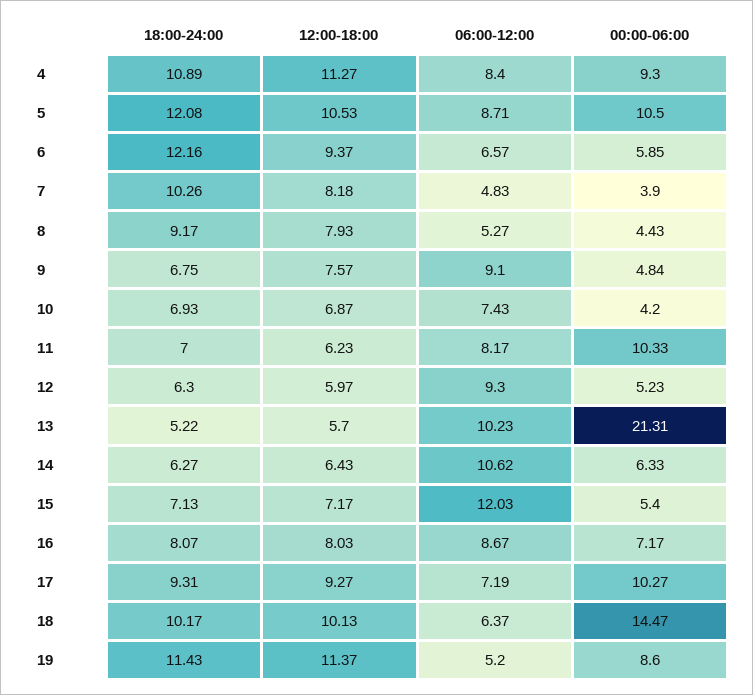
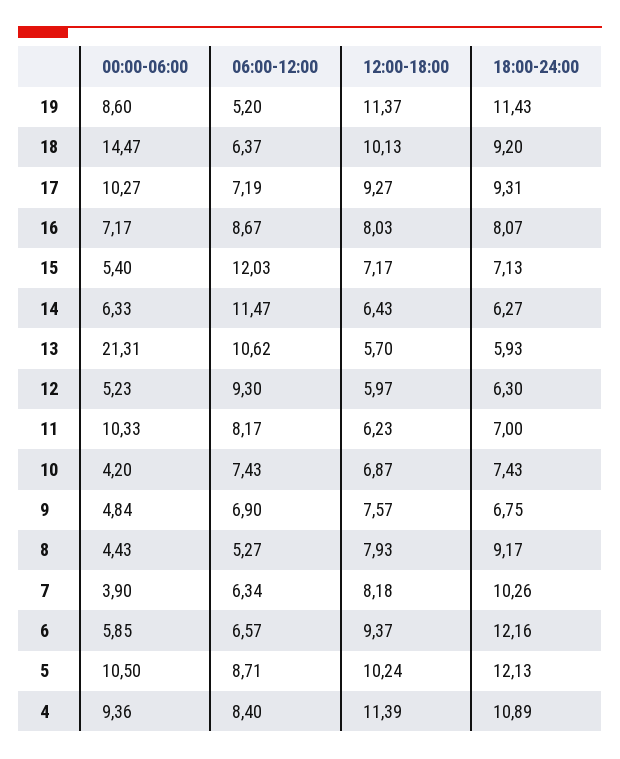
  {
    "18:00-24:00": {
      "4": 10.89,
-     "5": 12.08,
+     "5": 12.13,
      "6": 12.16,
      "7": 10.26,
      "8": 9.17,
      "9": 6.75,
-     "10": 6.93,
+     "10": 7.43,
      "11": 7,
      "12": 6.3,
-     "13": 5.22,
+     "13": 5.93,
      "14": 6.27,
      "15": 7.13,
      "16": 8.07,
      "17": 9.31,
-     "18": 10.17,
+     "18": 9.2,
      "19": 11.43
    },
    "12:00-18:00": {
-     "4": 11.27,
+     "4": 11.39,
-     "5": 10.53,
+     "5": 10.24,
      "6": 9.37,
      "7": 8.18,
      "8": 7.93,
      "9": 7.57,
      "10": 6.87,
      "11": 6.23,
      "12": 5.97,
      "13": 5.7,
      "14": 6.43,
      "15": 7.17,
      "16": 8.03,
      "17": 9.27,
      "18": 10.13,
      "19": 11.37
    },
    "06:00-12:00": {
      "4": 8.4,
      "5": 8.71,
      "6": 6.57,
-     "7": 4.83,
+     "7": 6.34,
      "8": 5.27,
-     "9": 9.1,
+     "9": 6.9,
      "10": 7.43,
      "11": 8.17,
      "12": 9.3,
-     "13": 10.23,
+     "13": 10.62,
-     "14": 10.62,
+     "14": 11.47,
      "15": 12.03,
      "16": 8.67,
      "17": 7.19,
      "18": 6.37,
      "19": 5.2
    },
    "00:00-06:00": {
-     "4": 9.3,
+     "4": 9.36,
      "5": 10.5,
      "6": 5.85,
      "7": 3.9,
      "8": 4.43,
      "9": 4.84,
      "10": 4.2,
      "11": 10.33,
      "12": 5.23,
      "13": 21.31,
      "14": 6.33,
      "15": 5.4,
      "16": 7.17,
      "17": 10.27,
      "18": 14.47,
      "19": 8.6
    }
  }

